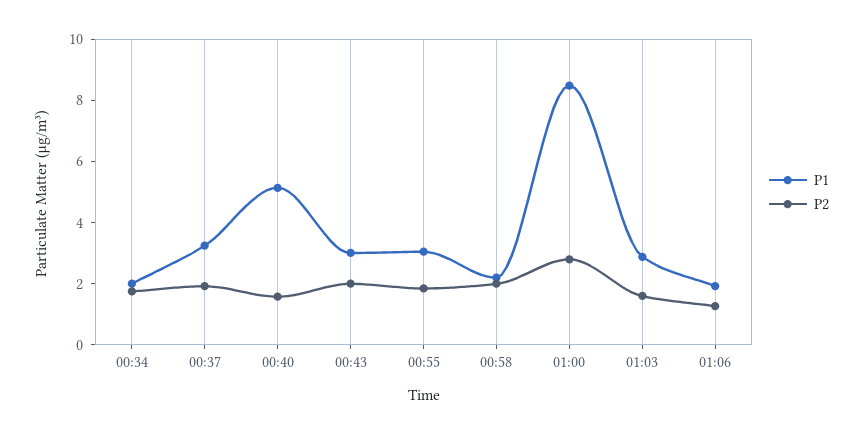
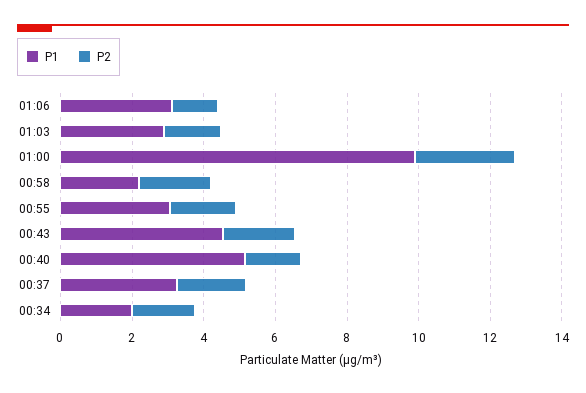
  {
    "P1": {
      "00:34": 2,
      "00:37": 3.5,
      "00:40": 5,
-     "00:43": 3,
+     "00:43": 4.5,
      "00:55": 3,
      "00:58": 2,
-     "01:00": 8.5,
+     "01:00": 10,
      "01:03": 3,
-     "01:06": 2
+     "01:06": 3
    },
    "P2": {
      "00:34": 2,
      "00:37": 2,
      "00:40": 1.5,
      "00:43": 2,
      "00:55": 2,
      "00:58": 2,
      "01:00": 3,
      "01:03": 1.5,
      "01:06": 1.5
    }
  }

